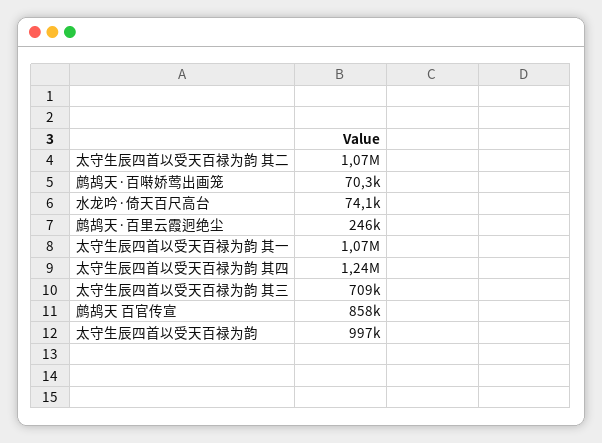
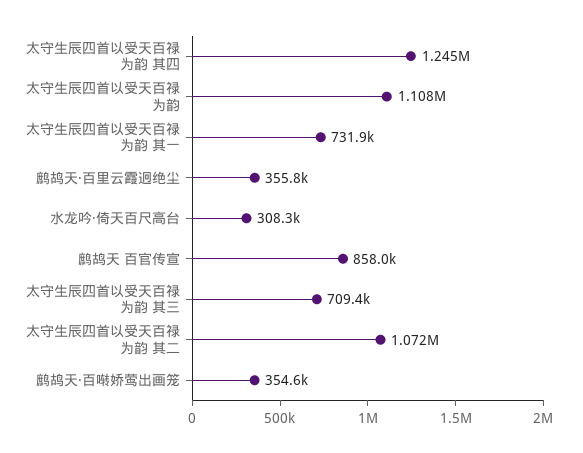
  {
    "太守生辰四首以受天百禄为韵 其二": 1072000,
-   "鹧鸪天·百啭娇莺出画笼": 70300,
+   "鹧鸪天·百啭娇莺出画笼": 354600,
-   "水龙吟·倚天百尺高台": 74100,
+   "水龙吟·倚天百尺高台": 308300,
-   "鹧鸪天·百里云霞迥绝尘": 246000,
+   "鹧鸪天·百里云霞迥绝尘": 355800,
-   "太守生辰四首以受天百禄为韵 其一": 1070000,
+   "太守生辰四首以受天百禄为韵 其一": 731900,
    "太守生辰四首以受天百禄为韵 其四": 1245000,
    "太守生辰四首以受天百禄为韵 其三": 709400,
    "鹧鸪天 百官传宣": 858000,
-   "太守生辰四首以受天百禄为韵": 997000
+   "太守生辰四首以受天百禄为韵": 1108000
  }

